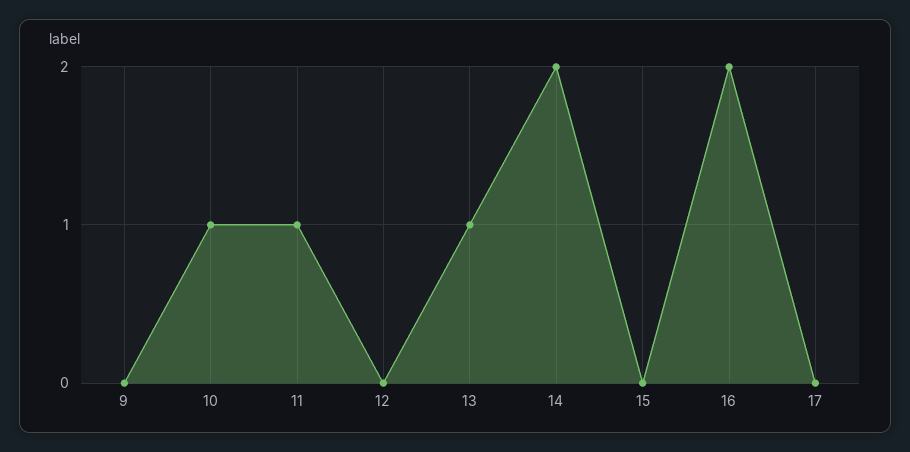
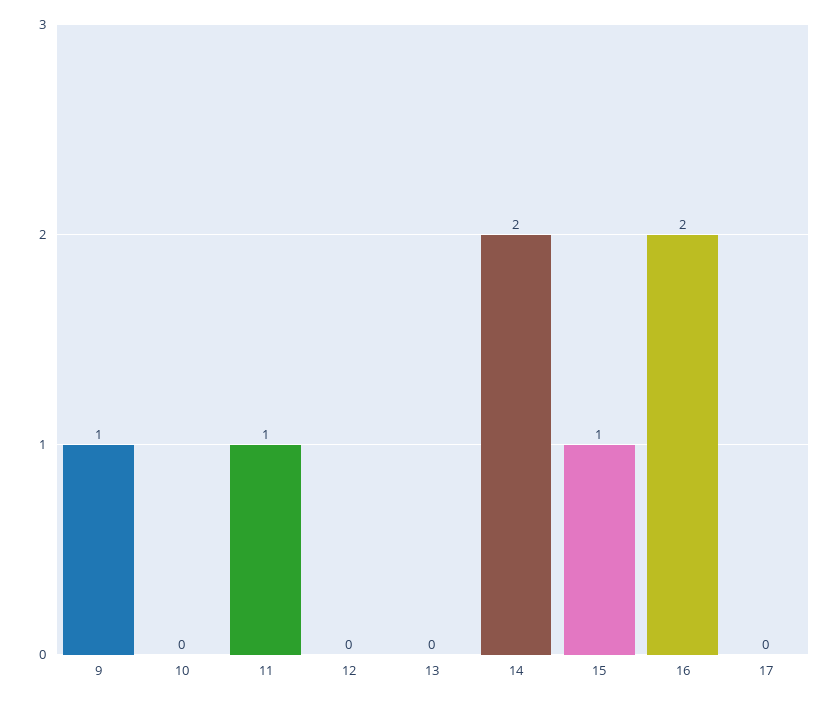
  {
-   "9": 0,
+   "9": 1,
-   "10": 1,
+   "10": 0,
    "11": 1,
    "12": 0,
-   "13": 1,
+   "13": 0,
    "14": 2,
-   "15": 0,
+   "15": 1,
    "16": 2,
    "17": 0
  }

